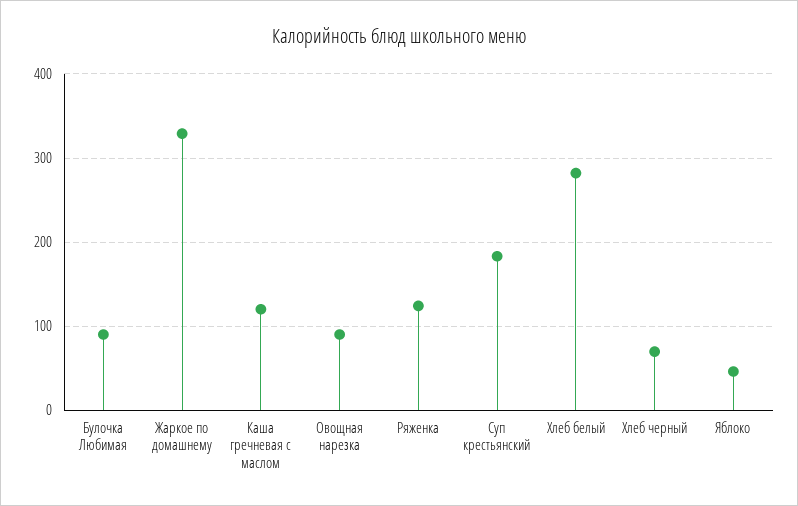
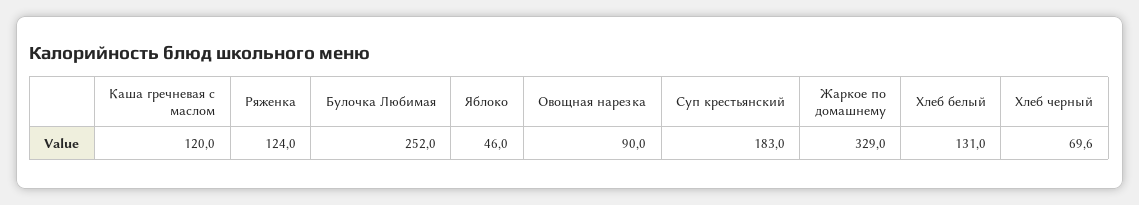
  {
-   "Булочка Любимая": 90,
+   "Булочка Любимая": 252,
    "Жаркое по домашнему": 329,
    "Каша гречневая с маслом": 120,
    "Овощная нарезка": 90,
    "Ряженка": 124,
    "Суп крестьянский": 183,
-   "Хлеб белый": 280,
+   "Хлеб белый": 131,
    "Хлеб черный": 69.6,
    "Яблоко": 46
  }

